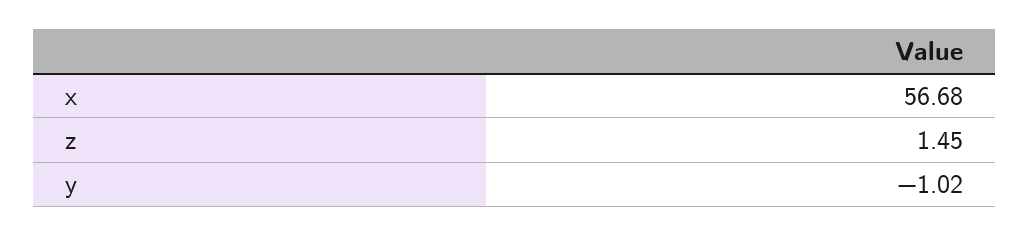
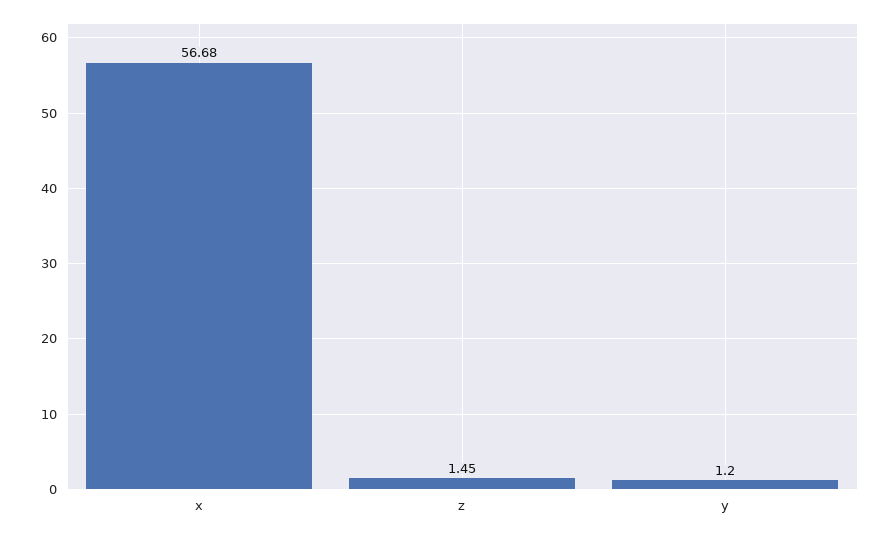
  {
    "x": 56.68,
    "z": 1.45,
-   "y": -1.02
+   "y": 1.2
  }

